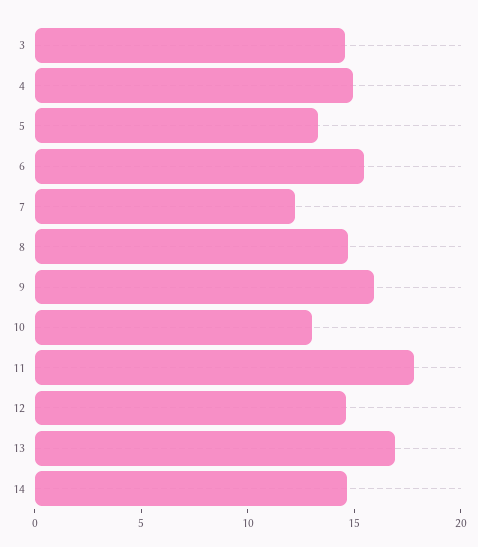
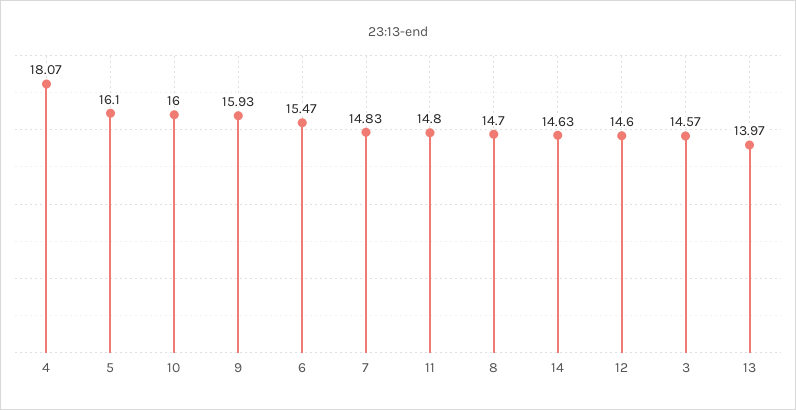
  {
    "3": 14.57,
-   "4": 15,
+   "4": 18.07,
-   "5": 13,
+   "5": 16.1,
    "6": 15.47,
-   "7": 12,
+   "7": 14.83,
    "8": 14.7,
    "9": 15.93,
-   "10": 13,
+   "10": 16,
-   "11": 18,
+   "11": 14.8,
    "12": 14.6,
-   "13": 17,
+   "13": 13.97,
    "14": 14.63
  }

